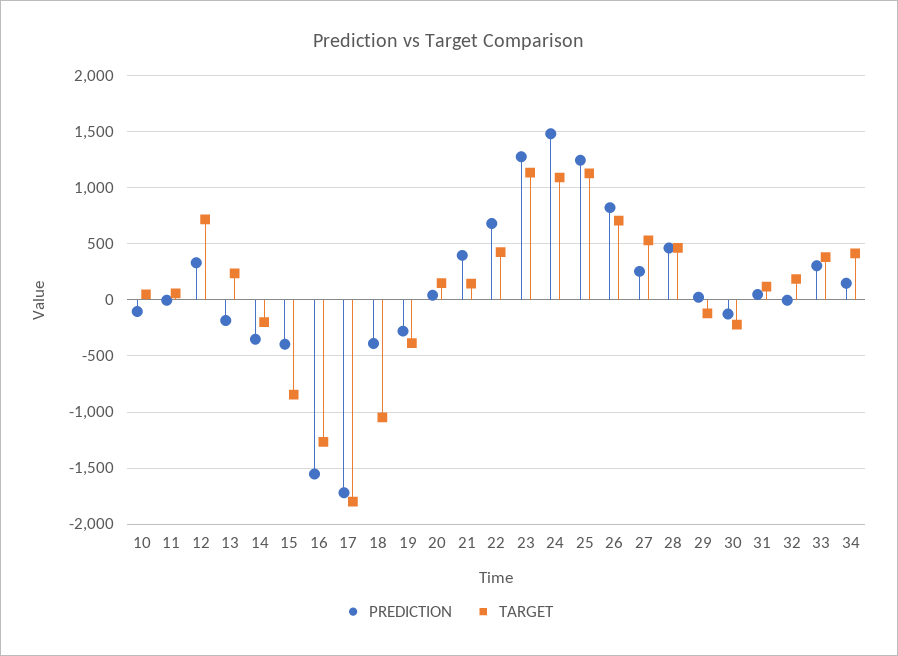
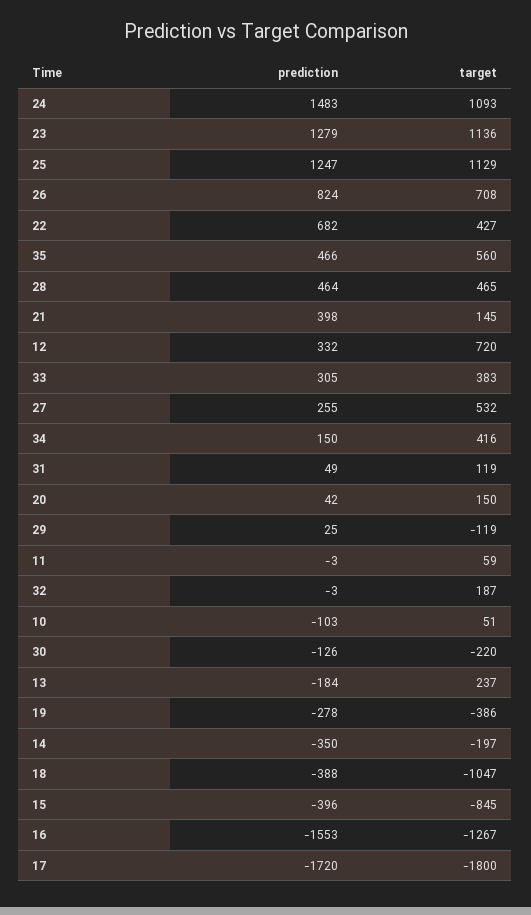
  {
    "PREDICTION": {
      "10": -103,
      "11": -3,
      "12": 332,
      "13": -184,
      "14": -350,
      "15": -396,
      "16": -1553,
      "17": -1720,
      "18": -388,
      "19": -278,
      "20": 42,
      "21": 398,
      "22": 682,
      "23": 1279,
      "24": 1483,
      "25": 1247,
      "26": 824,
      "27": 255,
      "28": 464,
      "29": 25,
      "30": -126,
      "31": 49,
      "32": -3,
      "33": 305,
-     "34": 150
+     "34": 150,
+     "35": 466
    },
    "TARGET": {
      "10": 51,
      "11": 59,
      "12": 720,
      "13": 237,
      "14": -197,
      "15": -845,
      "16": -1267,
      "17": -1800,
      "18": -1047,
      "19": -386,
      "20": 150,
      "21": 145,
      "22": 427,
      "23": 1136,
      "24": 1093,
      "25": 1129,
      "26": 708,
      "27": 532,
      "28": 465,
      "29": -119,
      "30": -220,
      "31": 119,
      "32": 187,
      "33": 383,
-     "34": 416
+     "34": 416,
+     "35": 560
    }
  }

